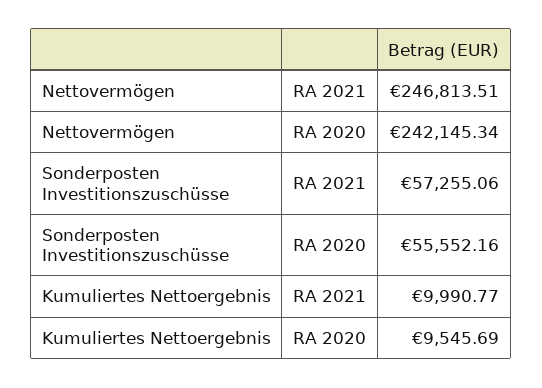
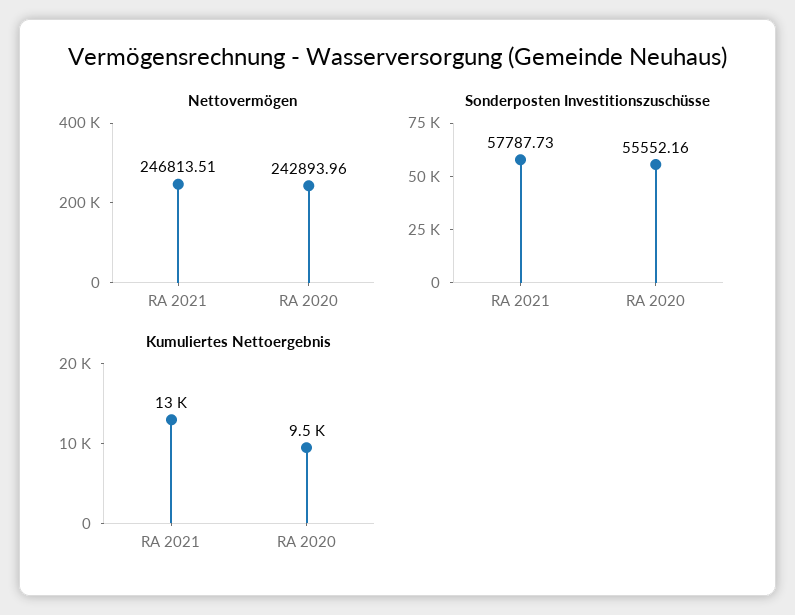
  {
    "Nettovermögen": {
      "RA 2021": 246813.51,
-     "RA 2020": 242145.34
+     "RA 2020": 242893.96
    },
    "Sonderposten Investitionszuschüsse": {
-     "RA 2021": 57255.06,
+     "RA 2021": 57787.73,
      "RA 2020": 55552.16
    },
    "Kumuliertes Nettoergebnis": {
-     "RA 2021": 9990.77,
+     "RA 2021": 13000,
      "RA 2020": 9545.69
    }
  }

